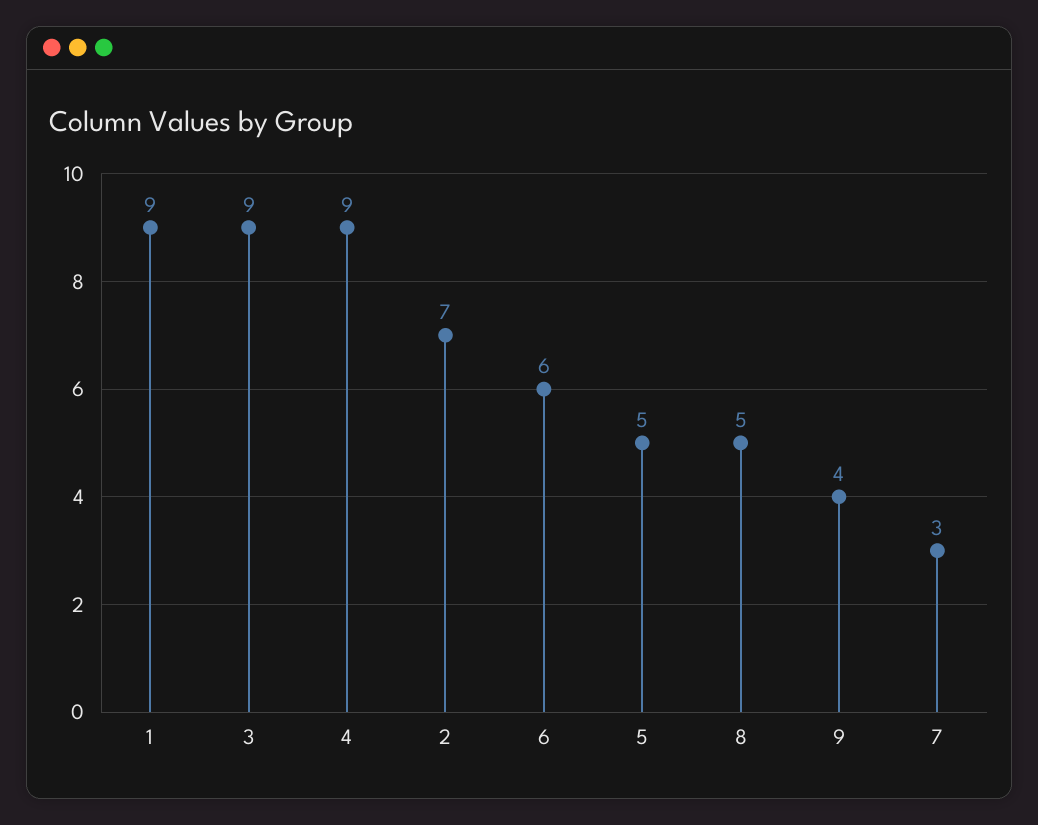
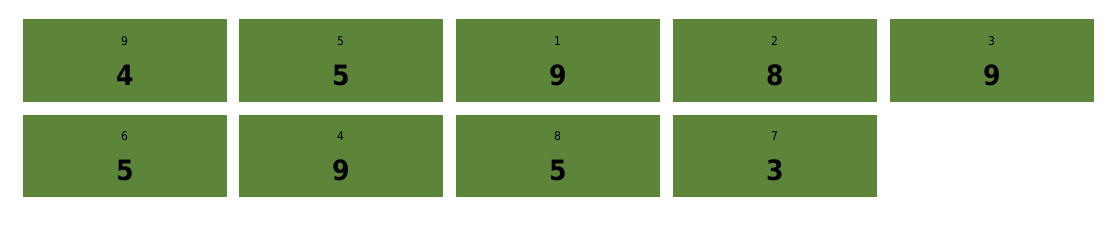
  {
    "1": 9,
    "3": 9,
    "4": 9,
-   "2": 7,
+   "2": 8,
-   "6": 6,
+   "6": 5,
    "5": 5,
    "8": 5,
    "9": 4,
    "7": 3
  }

